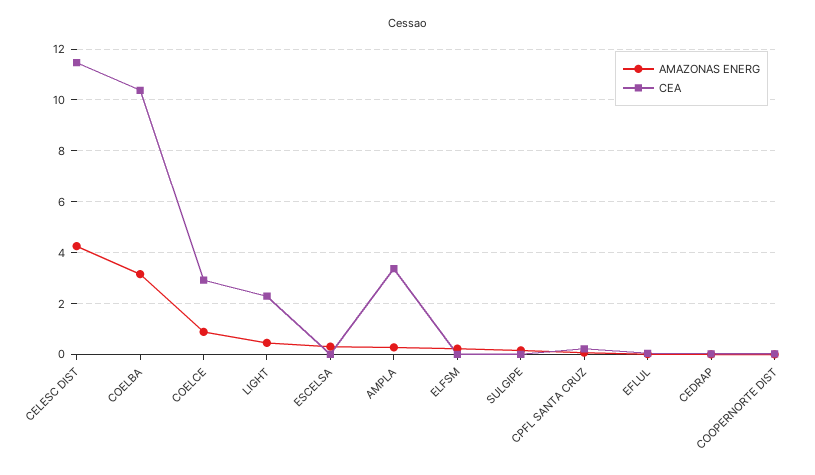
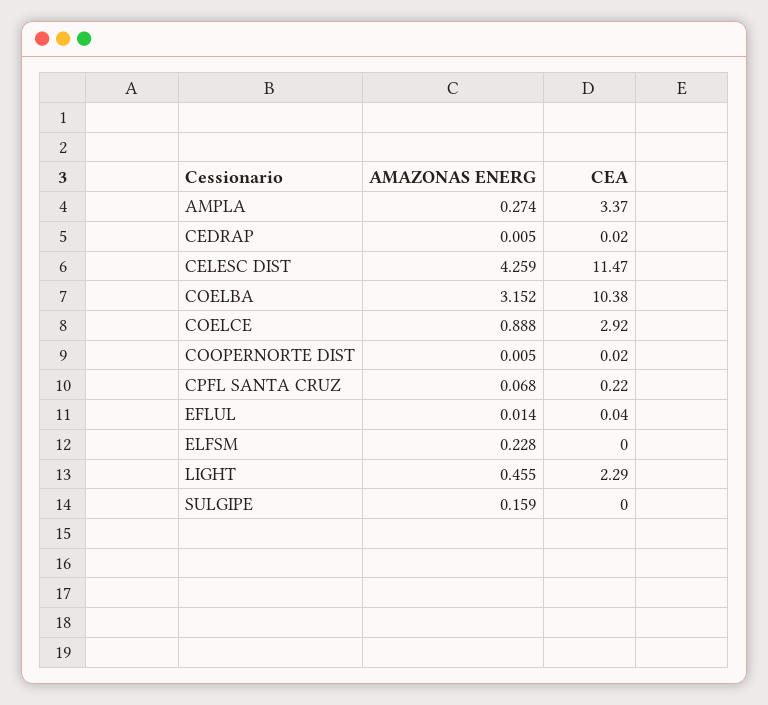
  {
    "AMAZONAS ENERG": {
      "CELESC DIST": 4.259,
      "COELBA": 3.152,
      "COELCE": 0.888,
      "LIGHT": 0.455,
-     "ESCELSA": 0.25,
      "AMPLA": 0.274,
      "ELFSM": 0.228,
      "SULGIPE": 0.159,
      "CPFL SANTA CRUZ": 0.068,
      "EFLUL": 0.014,
      "CEDRAP": 0.005,
      "COOPERNORTE DIST": 0.005
    },
    "CEA": {
      "CELESC DIST": 11.47,
      "COELBA": 10.38,
      "COELCE": 2.92,
      "LIGHT": 2.29,
-     "ESCELSA": 0,
      "AMPLA": 3.37,
      "ELFSM": 0,
      "SULGIPE": 0,
      "CPFL SANTA CRUZ": 0.22,
      "EFLUL": 0.04,
      "CEDRAP": 0.02,
      "COOPERNORTE DIST": 0.02
    }
  }

